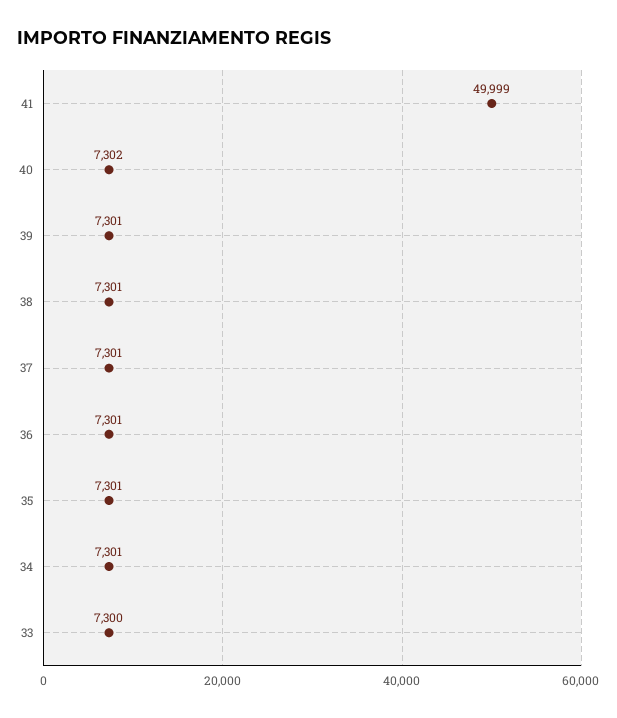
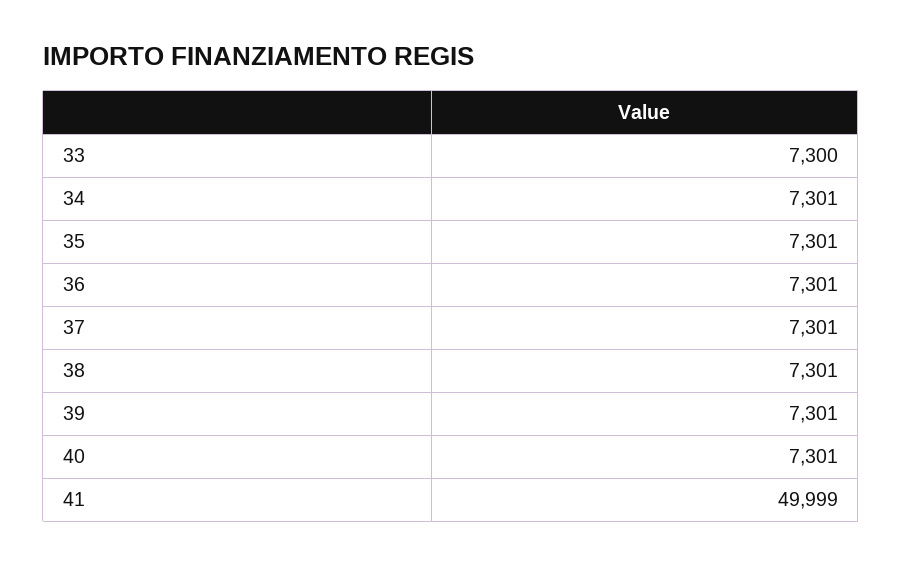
  {
    "41": 49999,
-   "40": 7302,
+   "40": 7301,
    "39": 7301,
    "38": 7301,
    "37": 7301,
    "36": 7301,
    "35": 7301,
    "34": 7301,
    "33": 7300
  }

